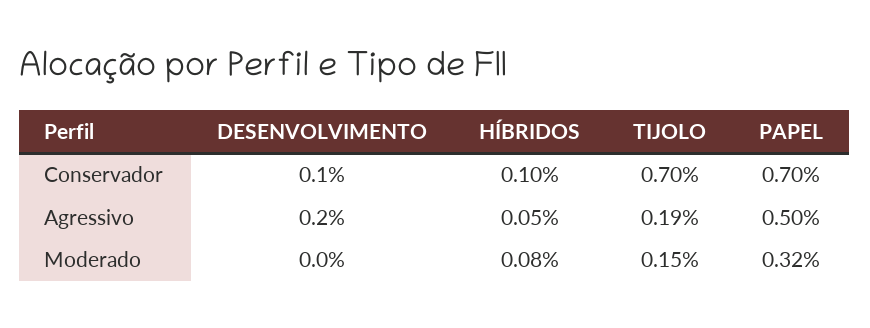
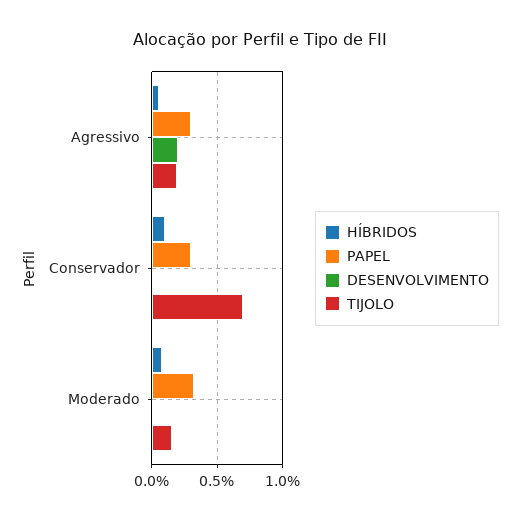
  {
    "DESENVOLVIMENTO": {
-     "Conservador": 0.1,
+     "Conservador": 0,
      "Agressivo": 0.2,
      "Moderado": 0
    },
    "HÍBRIDOS": {
      "Conservador": 0.1,
      "Agressivo": 0.05,
      "Moderado": 0.08
    },
    "TIJOLO": {
      "Conservador": 0.7,
      "Agressivo": 0.19,
      "Moderado": 0.15
    },
    "PAPEL": {
-     "Conservador": 0.7,
+     "Conservador": 0.3,
-     "Agressivo": 0.5,
+     "Agressivo": 0.3,
      "Moderado": 0.32
    }
  }

